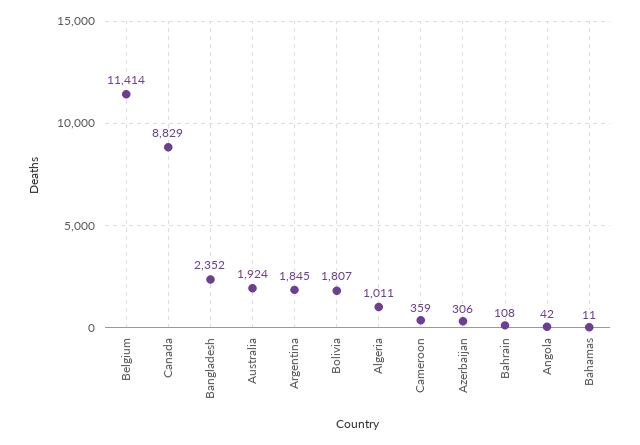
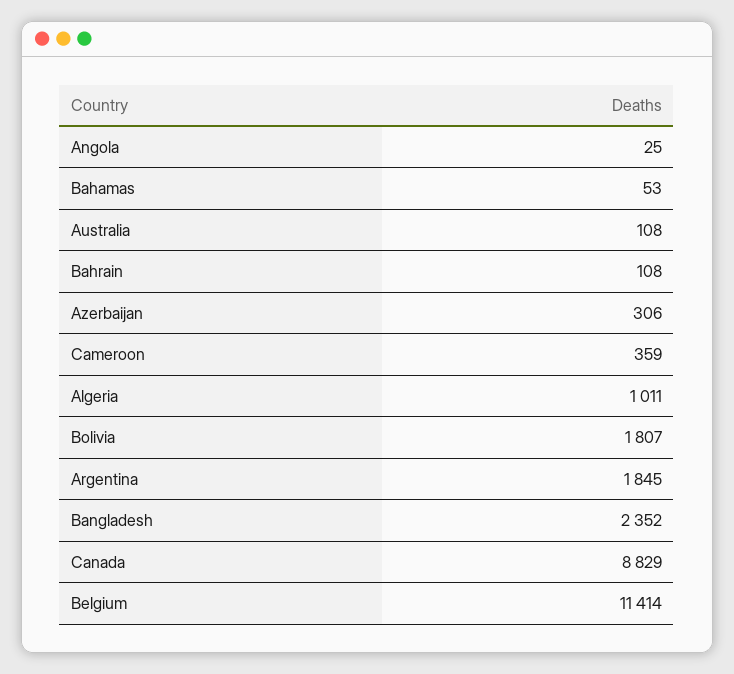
  {
    "Belgium": 11414,
    "Canada": 8829,
    "Bangladesh": 2352,
-   "Australia": 1924,
+   "Australia": 108,
    "Argentina": 1845,
    "Bolivia": 1807,
    "Algeria": 1011,
    "Cameroon": 359,
    "Azerbaijan": 306,
    "Bahrain": 108,
-   "Angola": 42,
+   "Angola": 25,
-   "Bahamas": 11
+   "Bahamas": 53
  }

